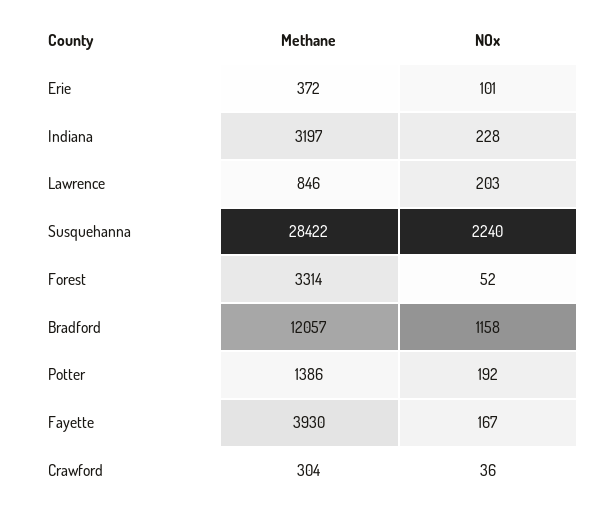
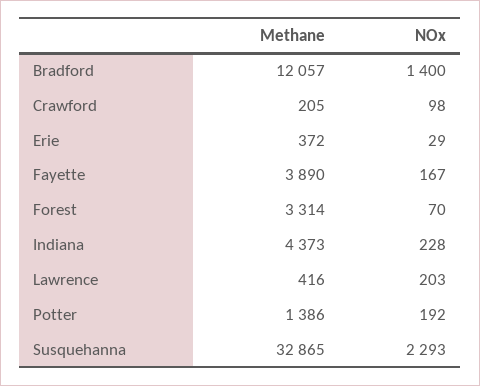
  {
    "Methane": {
      "Erie": 372,
-     "Indiana": 3197,
+     "Indiana": 4373,
-     "Lawrence": 846,
+     "Lawrence": 416,
-     "Susquehanna": 28422,
+     "Susquehanna": 32865,
      "Forest": 3314,
      "Bradford": 12057,
      "Potter": 1386,
-     "Fayette": 3930,
+     "Fayette": 3890,
-     "Crawford": 304
+     "Crawford": 205
    },
    "NOx": {
-     "Erie": 101,
+     "Erie": 29,
      "Indiana": 228,
      "Lawrence": 203,
-     "Susquehanna": 2240,
+     "Susquehanna": 2293,
-     "Forest": 52,
+     "Forest": 70,
-     "Bradford": 1158,
+     "Bradford": 1400,
      "Potter": 192,
      "Fayette": 167,
-     "Crawford": 36
+     "Crawford": 98
    }
  }

